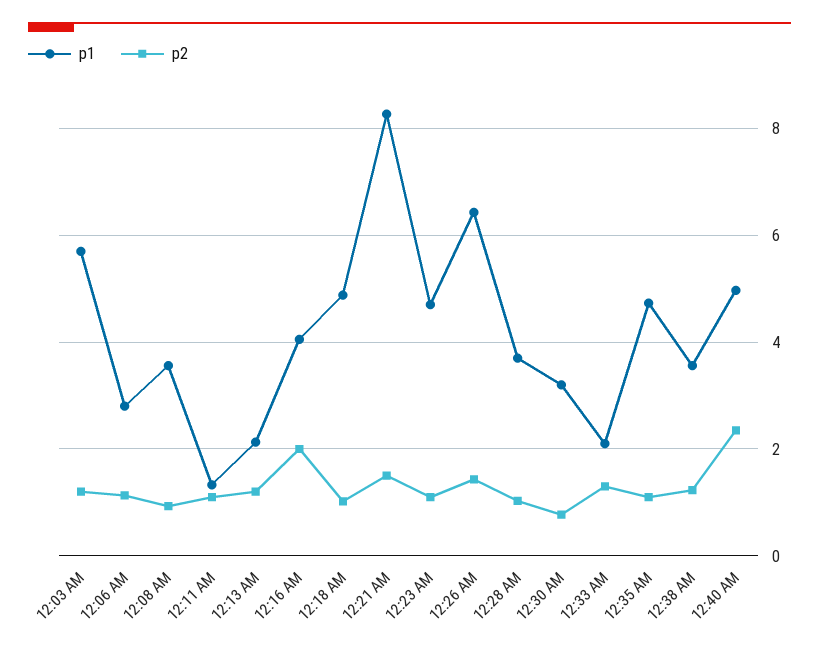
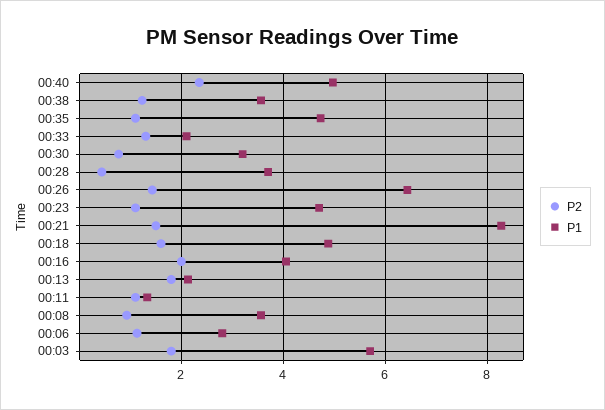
  {
    "p1": {
      "12:03 AM": 5.8,
      "12:06 AM": 2.8,
      "12:08 AM": 3.6,
      "12:11 AM": 1.4,
      "12:13 AM": 2.2,
      "12:16 AM": 4,
      "12:18 AM": 4.8,
      "12:21 AM": 8.2,
      "12:23 AM": 4.8,
      "12:26 AM": 6.4,
      "12:28 AM": 3.8,
      "12:30 AM": 3.2,
      "12:33 AM": 2.2,
      "12:35 AM": 4.8,
      "12:38 AM": 3.6,
      "12:40 AM": 5
    },
    "p2": {
-     "12:03 AM": 1.2,
+     "12:03 AM": 1.8,
      "12:06 AM": 1.2,
      "12:08 AM": 1,
      "12:11 AM": 1.2,
-     "12:13 AM": 1.2,
+     "12:13 AM": 1.8,
      "12:16 AM": 2,
-     "12:18 AM": 1,
+     "12:18 AM": 1.6,
      "12:21 AM": 1.6,
      "12:23 AM": 1.2,
      "12:26 AM": 1.4,
-     "12:28 AM": 1,
+     "12:28 AM": 0.4,
      "12:30 AM": 0.8,
      "12:33 AM": 1.4,
      "12:35 AM": 1.2,
      "12:38 AM": 1.2,
      "12:40 AM": 2.4
    }
  }

